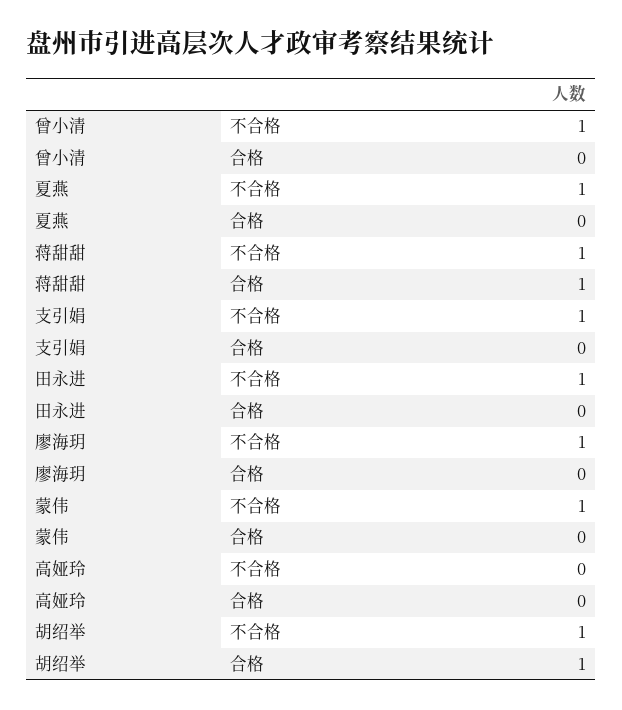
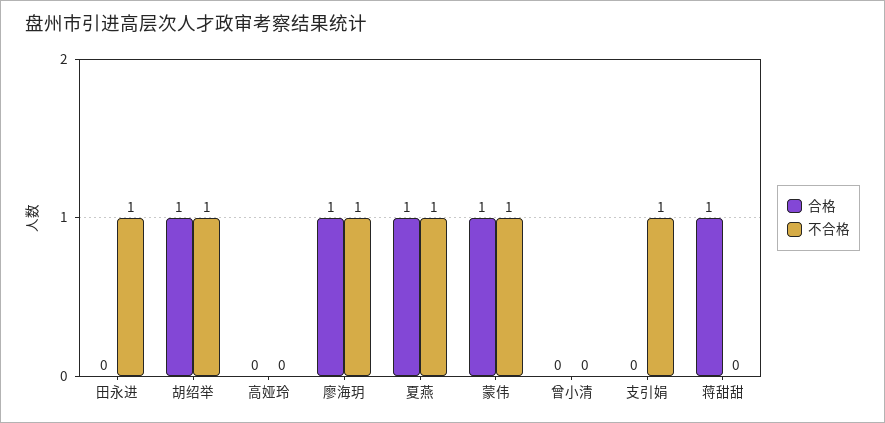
  {
    "不合格": {
-     "曾小清": 1,
+     "曾小清": 0,
      "夏燕": 1,
-     "蒋甜甜": 1,
+     "蒋甜甜": 0,
      "支引娟": 1,
      "田永进": 1,
      "廖海玥": 1,
      "蒙伟": 1,
      "高娅玲": 0,
      "胡绍举": 1
    },
    "合格": {
      "曾小清": 0,
-     "夏燕": 0,
+     "夏燕": 1,
      "蒋甜甜": 1,
      "支引娟": 0,
      "田永进": 0,
-     "廖海玥": 0,
+     "廖海玥": 1,
-     "蒙伟": 0,
+     "蒙伟": 1,
      "高娅玲": 0,
      "胡绍举": 1
    }
  }

